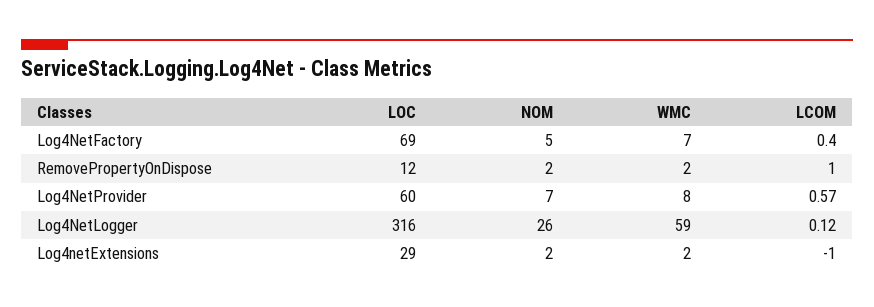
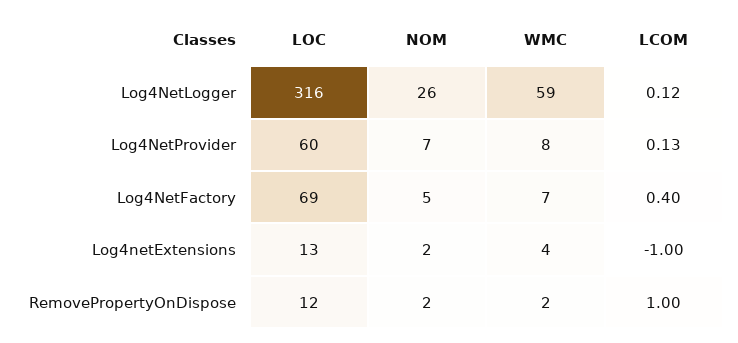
  {
    "LOC": {
      "Log4NetFactory": 69,
      "RemovePropertyOnDispose": 12,
      "Log4NetProvider": 60,
      "Log4NetLogger": 316,
-     "Log4netExtensions": 29
+     "Log4netExtensions": 13
    },
    "NOM": {
      "Log4NetFactory": 5,
      "RemovePropertyOnDispose": 2,
      "Log4NetProvider": 7,
      "Log4NetLogger": 26,
      "Log4netExtensions": 2
    },
    "WMC": {
      "Log4NetFactory": 7,
      "RemovePropertyOnDispose": 2,
      "Log4NetProvider": 8,
      "Log4NetLogger": 59,
-     "Log4netExtensions": 2
+     "Log4netExtensions": 4
    },
    "LCOM": {
      "Log4NetFactory": 0.4,
      "RemovePropertyOnDispose": 1,
-     "Log4NetProvider": 0.57,
+     "Log4NetProvider": 0.13,
      "Log4NetLogger": 0.12,
      "Log4netExtensions": -1
    }
  }

